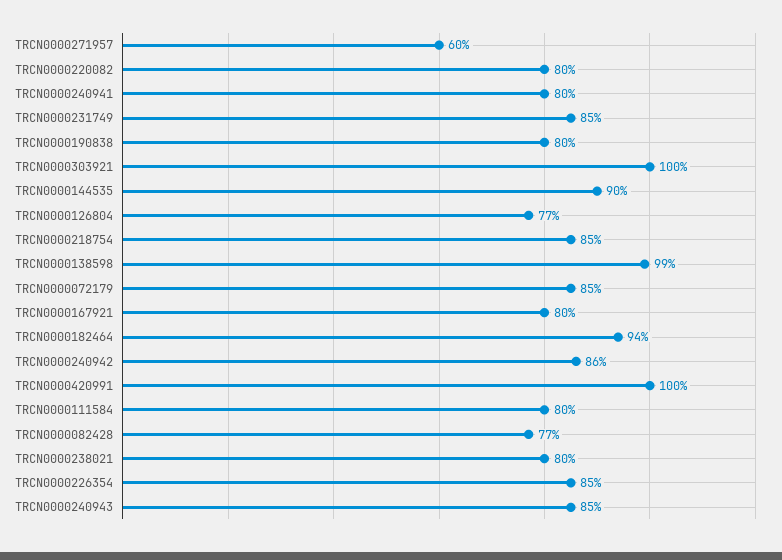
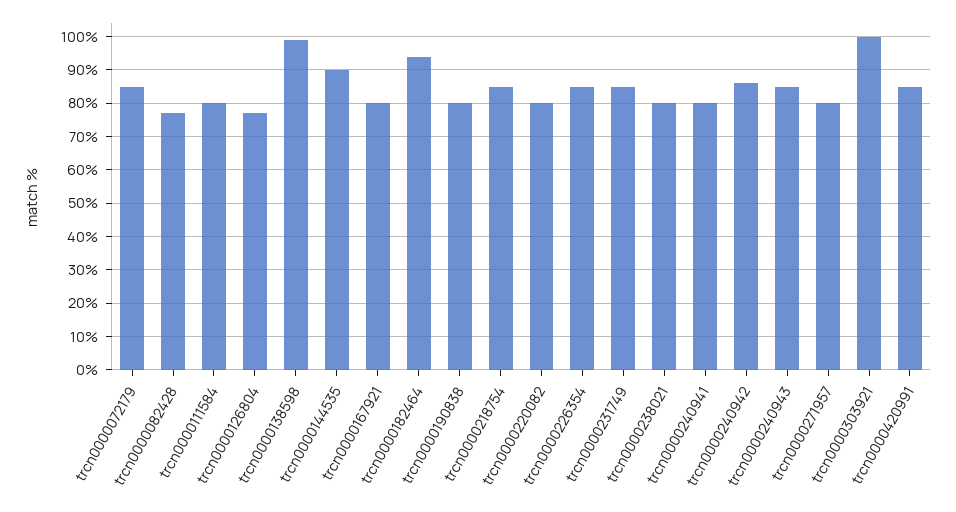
  {
-   "TRCN0000271957": 60,
+   "TRCN0000271957": 80,
    "TRCN0000220082": 80,
    "TRCN0000240941": 80,
    "TRCN0000231749": 85,
    "TRCN0000190838": 80,
    "TRCN0000303921": 100,
    "TRCN0000144535": 90,
    "TRCN0000126804": 77,
    "TRCN0000218754": 85,
    "TRCN0000138598": 99,
    "TRCN0000072179": 85,
    "TRCN0000167921": 80,
    "TRCN0000182464": 94,
    "TRCN0000240942": 86,
-   "TRCN0000420991": 100,
+   "TRCN0000420991": 85,
    "TRCN0000111584": 80,
    "TRCN0000082428": 77,
    "TRCN0000238021": 80,
    "TRCN0000226354": 85,
    "TRCN0000240943": 85
  }

